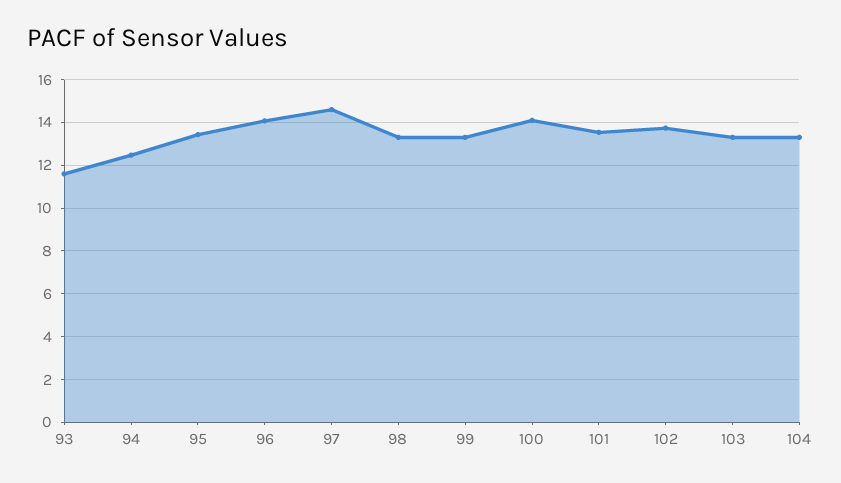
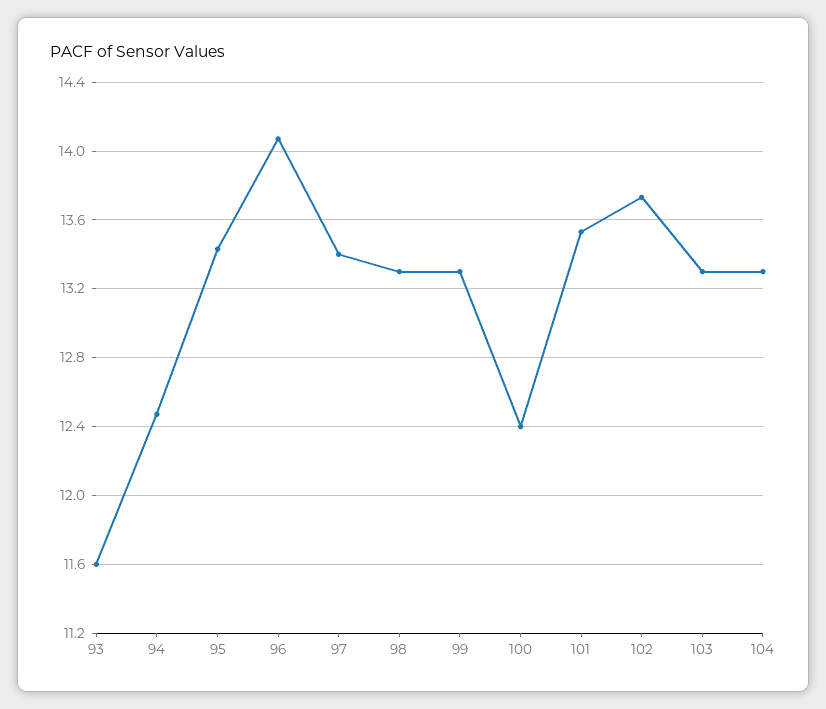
  {
    "93": 11.6,
    "94": 12.45,
    "95": 13.45,
    "96": 14.05,
-   "97": 14.5,
+   "97": 13.4,
    "98": 13.3,
    "99": 13.3,
-   "100": 14,
+   "100": 12.4,
    "101": 13.55,
    "102": 13.75,
    "103": 13.3,
    "104": 13.3
  }

